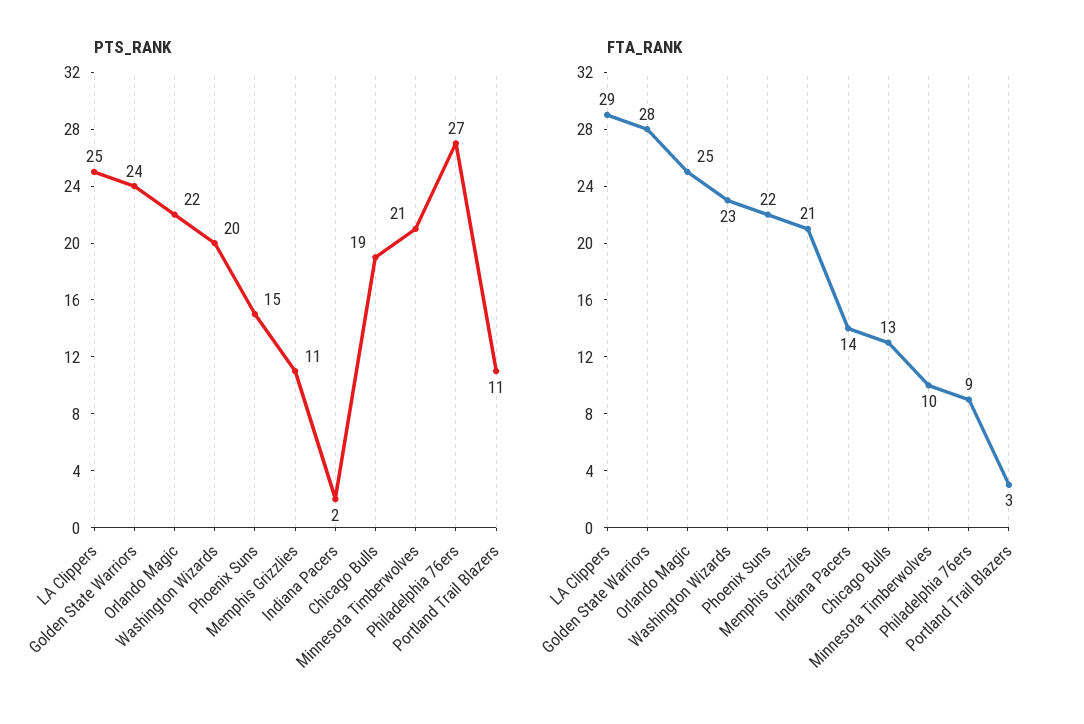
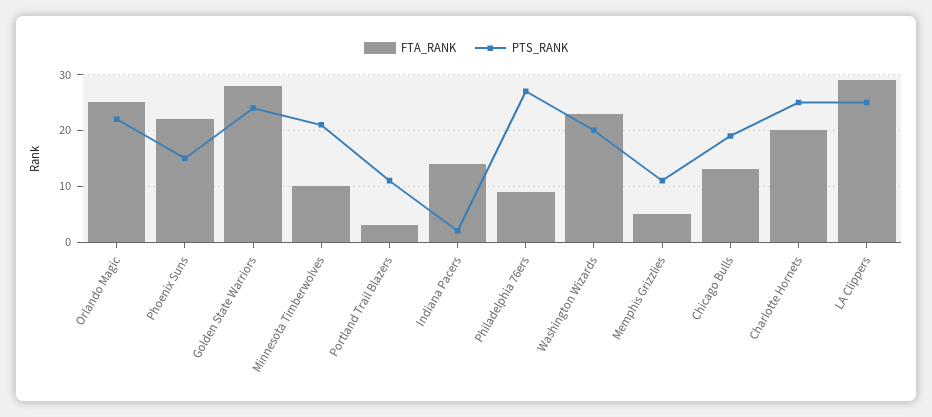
  {
    "PTS_RANK": {
      "LA Clippers": 25,
      "Golden State Warriors": 24,
      "Orlando Magic": 22,
      "Washington Wizards": 20,
      "Phoenix Suns": 15,
      "Memphis Grizzlies": 11,
      "Indiana Pacers": 2,
      "Chicago Bulls": 19,
      "Minnesota Timberwolves": 21,
      "Philadelphia 76ers": 27,
-     "Portland Trail Blazers": 11
+     "Portland Trail Blazers": 11,
+     "Charlotte Hornets": 25
    },
    "FTA_RANK": {
      "LA Clippers": 29,
      "Golden State Warriors": 28,
      "Orlando Magic": 25,
      "Washington Wizards": 23,
      "Phoenix Suns": 22,
-     "Memphis Grizzlies": 21,
+     "Memphis Grizzlies": 5,
      "Indiana Pacers": 14,
      "Chicago Bulls": 13,
      "Minnesota Timberwolves": 10,
      "Philadelphia 76ers": 9,
-     "Portland Trail Blazers": 3
+     "Portland Trail Blazers": 3,
+     "Charlotte Hornets": 20
    }
  }

